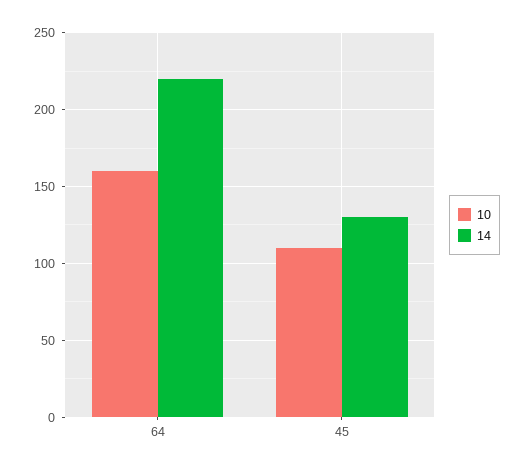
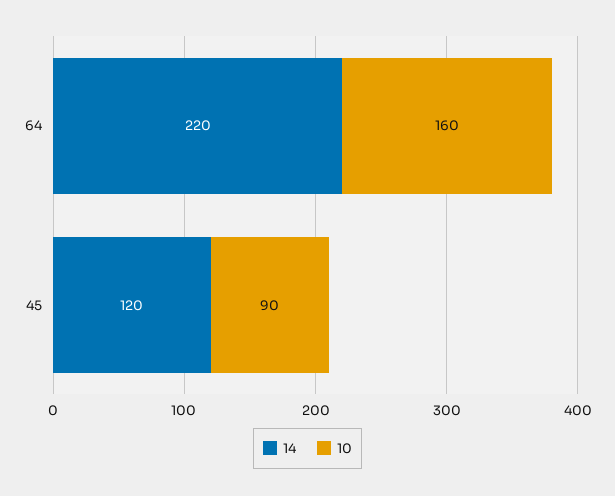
  {
    "10": {
      "64": 160,
-     "45": 110
+     "45": 90
    },
    "14": {
      "64": 220,
-     "45": 130
+     "45": 120
    }
  }

